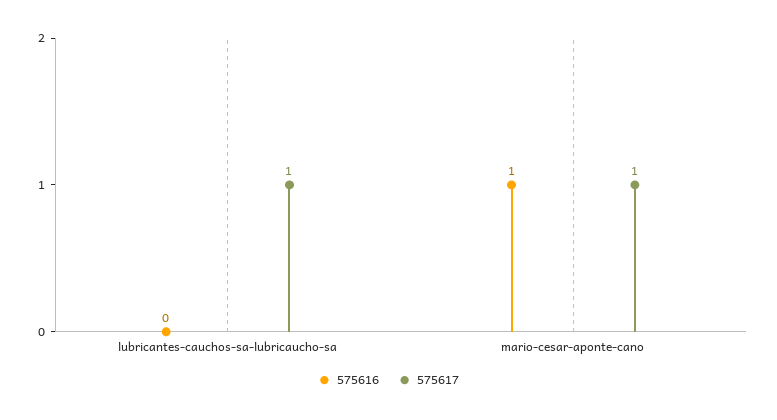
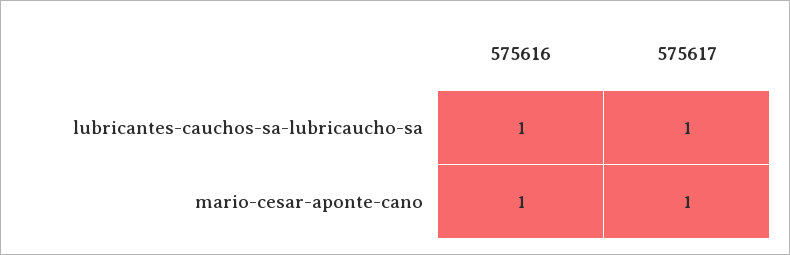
  {
    "575616": {
-     "lubricantes-cauchos-sa-lubricaucho-sa": 0,
+     "lubricantes-cauchos-sa-lubricaucho-sa": 1,
      "mario-cesar-aponte-cano": 1
    },
    "575617": {
      "lubricantes-cauchos-sa-lubricaucho-sa": 1,
      "mario-cesar-aponte-cano": 1
    }
  }

